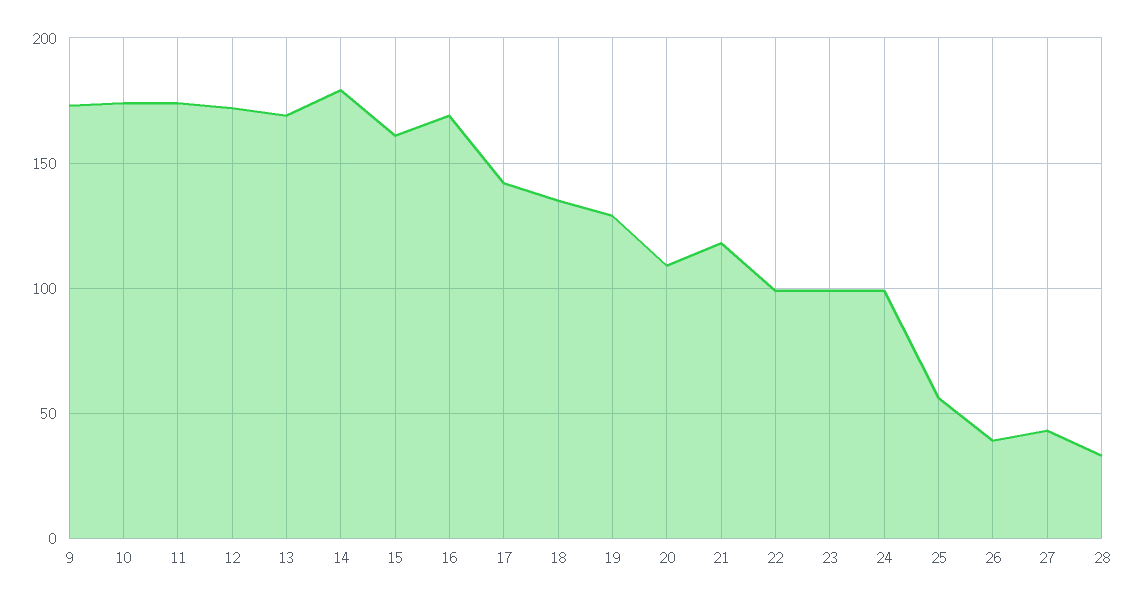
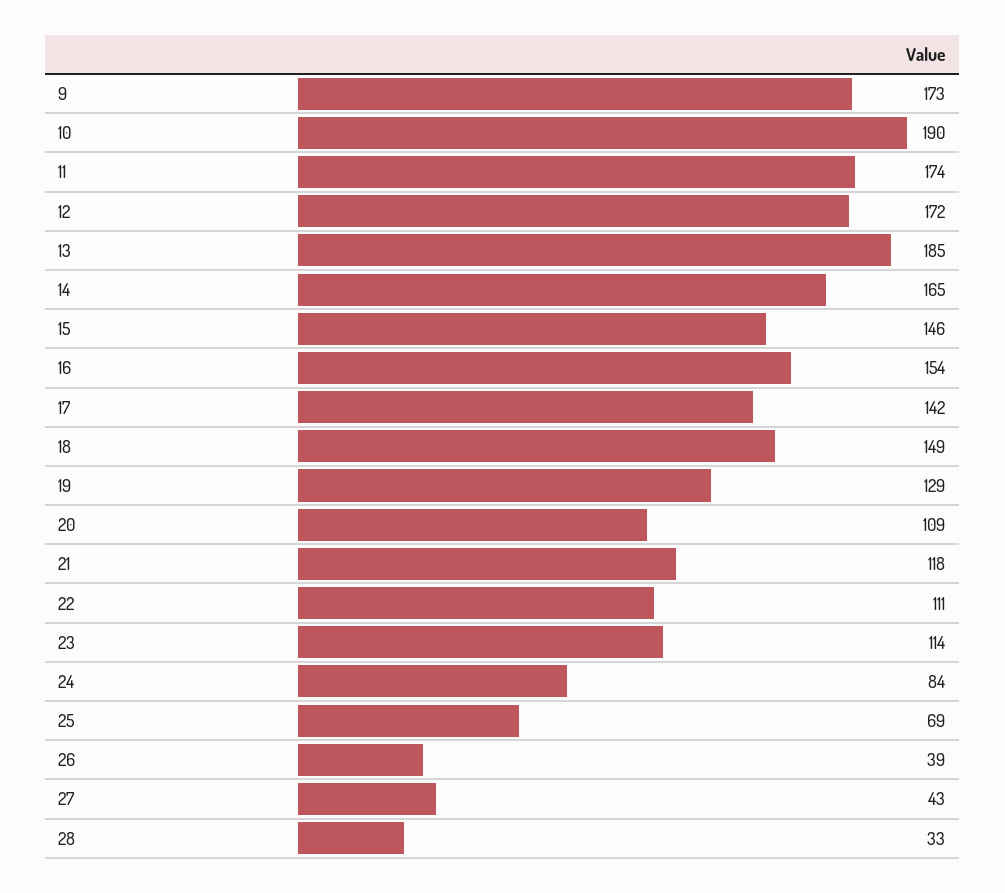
  {
    "9": 173,
-   "10": 175,
+   "10": 190,
    "11": 174,
    "12": 172,
-   "13": 170,
+   "13": 185,
-   "14": 180,
+   "14": 165,
-   "15": 160,
+   "15": 146,
-   "16": 170,
+   "16": 154,
    "17": 142,
-   "18": 135,
+   "18": 149,
    "19": 129,
    "20": 109,
    "21": 118,
-   "22": 100,
+   "22": 111,
-   "23": 100,
+   "23": 114,
-   "24": 100,
+   "24": 84,
-   "25": 55,
+   "25": 69,
    "26": 39,
    "27": 43,
    "28": 33
  }

